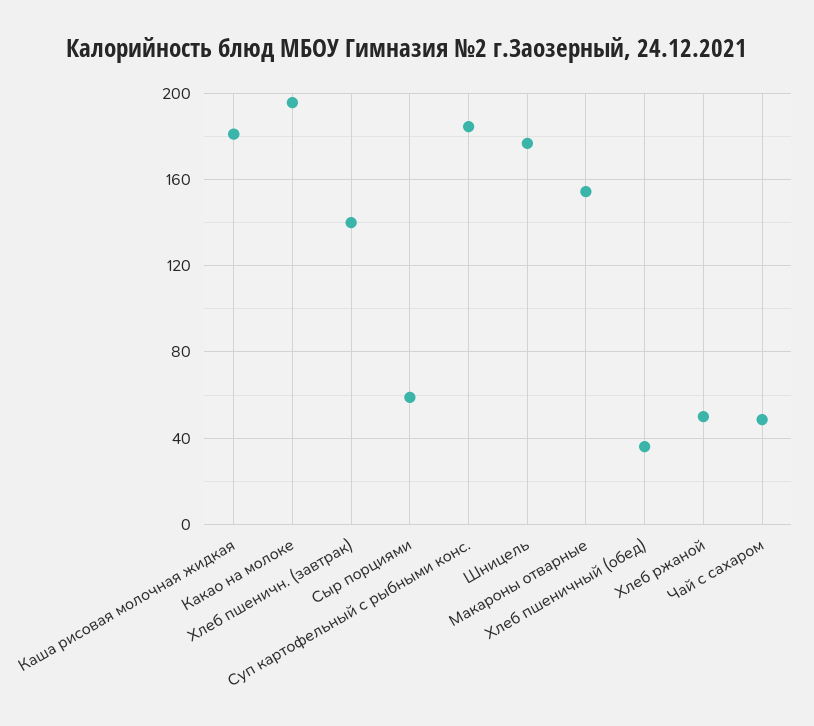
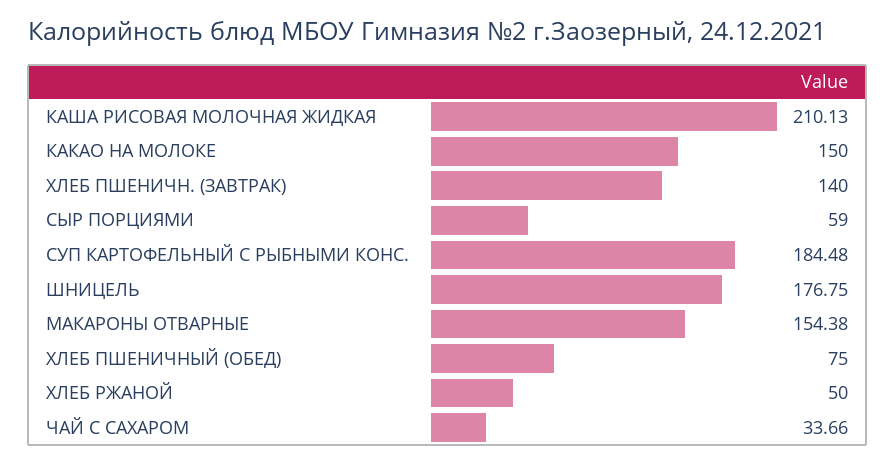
  {
-   "Каша рисовая молочная жидкая": 180,
+   "Каша рисовая молочная жидкая": 210.13,
-   "Какао на молоке": 195,
+   "Какао на молоке": 150,
    "Хлеб пшеничн. (завтрак)": 140,
    "Сыр порциями": 59,
    "Суп картофельный с рыбными конс.": 184.48,
    "Шницель": 176.75,
    "Макароны отварные": 154.38,
-   "Хлеб пшеничный (обед)": 35,
+   "Хлеб пшеничный (обед)": 75,
    "Хлеб ржаной": 50,
-   "Чай с сахаром": 50
+   "Чай с сахаром": 33.66
  }

